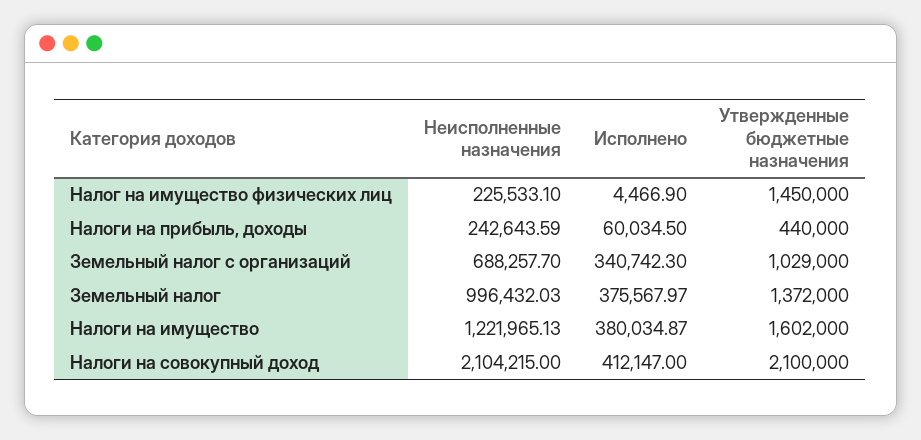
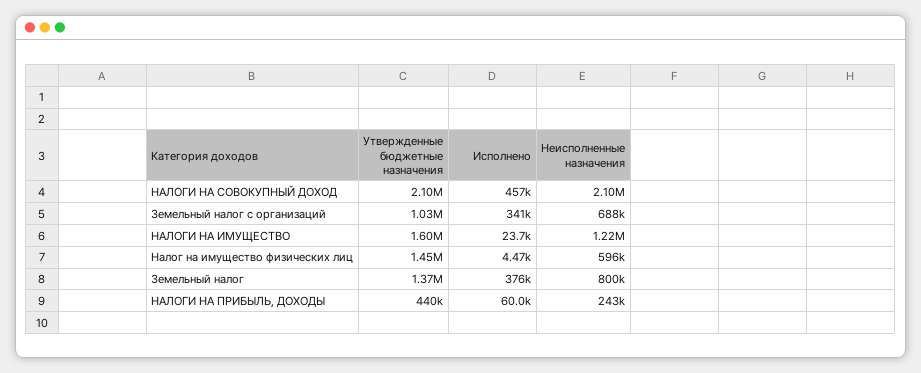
  {
    "Неисполненные назначения": {
-     "Налог на имущество физических лиц": 225533.1,
+     "Налог на имущество физических лиц": 596000,
      "Налоги на прибыль, доходы": 242643.59,
      "Земельный налог с организаций": 688257.7,
-     "Земельный налог": 996432.03,
+     "Земельный налог": 800000,
      "Налоги на имущество": 1221965.13,
      "Налоги на совокупный доход": 2104215
    },
    "Исполнено": {
      "Налог на имущество физических лиц": 4466.9,
      "Налоги на прибыль, доходы": 60034.5,
      "Земельный налог с организаций": 340742.3,
      "Земельный налог": 375567.97,
-     "Налоги на имущество": 380034.87,
+     "Налоги на имущество": 23700,
-     "Налоги на совокупный доход": 412147
+     "Налоги на совокупный доход": 457000
    },
    "Утвержденные бюджетные назначения": {
      "Налог на имущество физических лиц": 1450000,
      "Налоги на прибыль, доходы": 440000,
      "Земельный налог с организаций": 1029000,
      "Земельный налог": 1372000,
      "Налоги на имущество": 1602000,
      "Налоги на совокупный доход": 2100000
    }
  }

